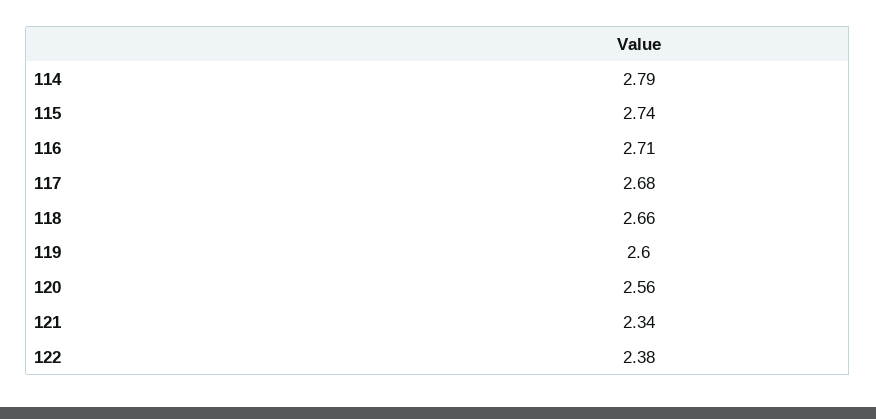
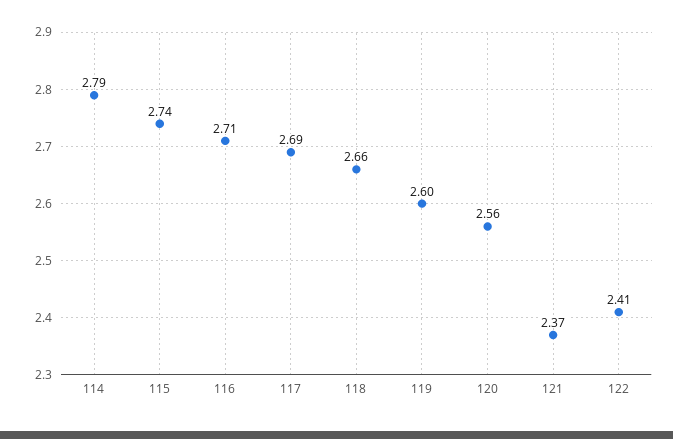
  {
    "114": 2.79,
    "115": 2.74,
    "116": 2.71,
-   "117": 2.68,
+   "117": 2.69,
    "118": 2.66,
    "119": 2.6,
    "120": 2.56,
-   "121": 2.34,
+   "121": 2.37,
-   "122": 2.38
+   "122": 2.41
  }

